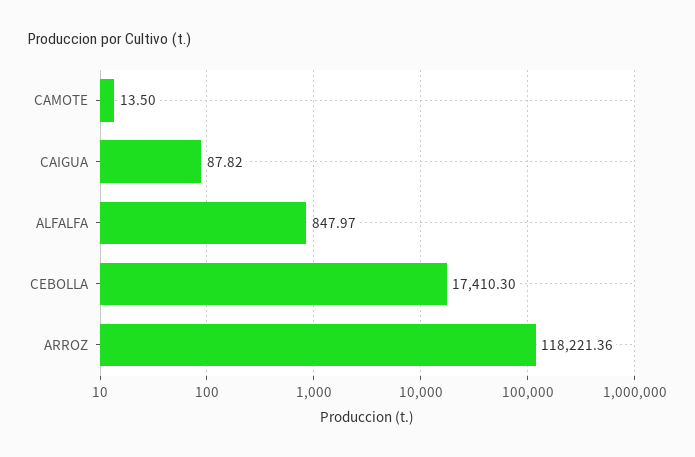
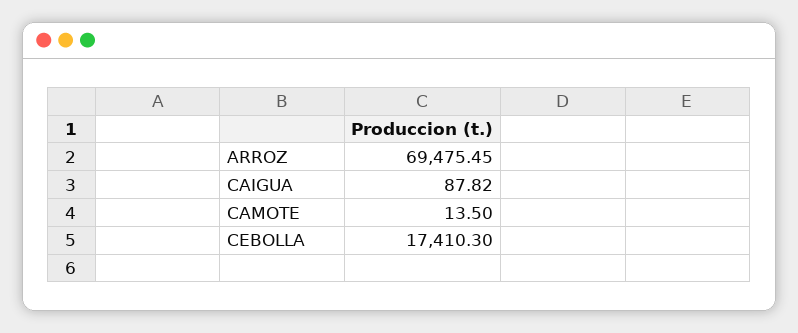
  {
    "CAMOTE": 13.5,
    "CAIGUA": 87.82,
-   "ALFALFA": 847.97,
    "CEBOLLA": 17410.3,
-   "ARROZ": 118221.36
+   "ARROZ": 69475.45
  }

